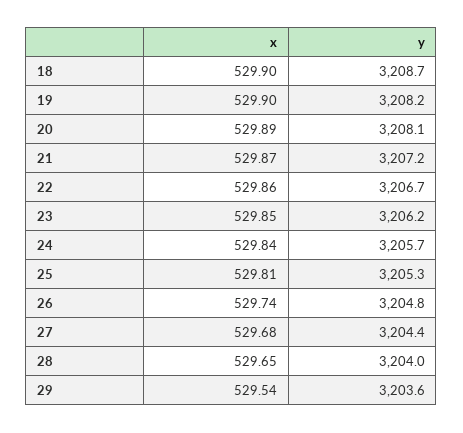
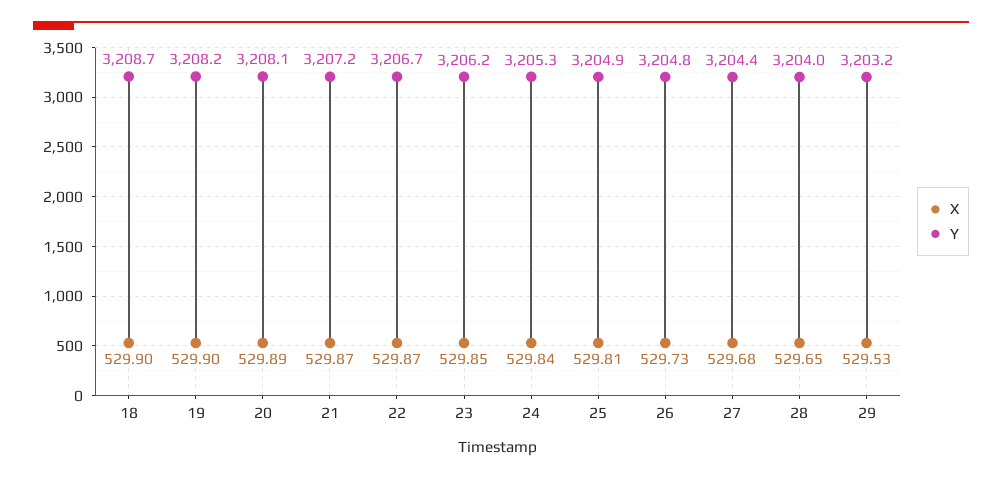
  {
    "x": {
      "18": 529.9,
      "19": 529.9,
      "20": 529.89,
      "21": 529.87,
-     "22": 529.86,
+     "22": 529.87,
      "23": 529.85,
      "24": 529.84,
      "25": 529.81,
-     "26": 529.74,
+     "26": 529.73,
      "27": 529.68,
      "28": 529.65,
-     "29": 529.54
+     "29": 529.53
    },
    "y": {
      "18": 3208.7,
      "19": 3208.2,
      "20": 3208.1,
      "21": 3207.2,
      "22": 3206.7,
      "23": 3206.2,
-     "24": 3205.7,
+     "24": 3205.3,
-     "25": 3205.3,
+     "25": 3204.9,
      "26": 3204.8,
      "27": 3204.4,
      "28": 3204,
-     "29": 3203.6
+     "29": 3203.2
    }
  }

